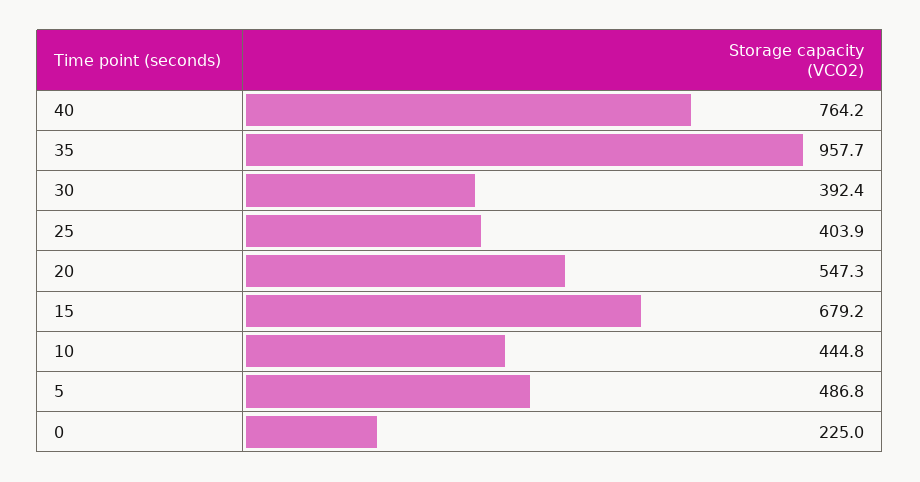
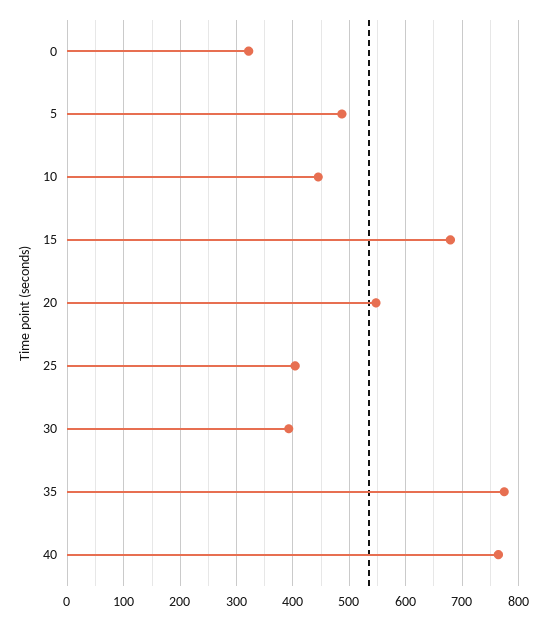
  {
    "40": 764.2,
-   "35": 957.7,
+   "35": 780,
    "30": 392.4,
    "25": 403.9,
    "20": 547.3,
    "15": 679.2,
    "10": 444.8,
    "5": 486.8,
-   "0": 225
+   "0": 320
  }

